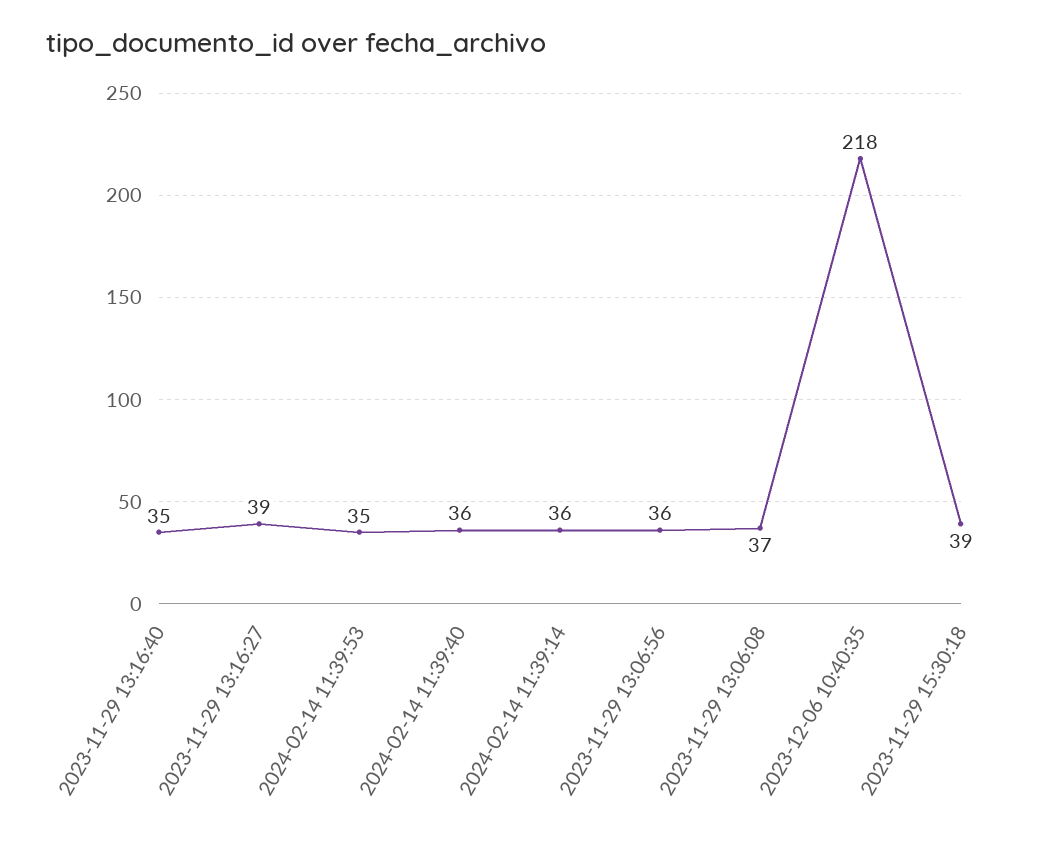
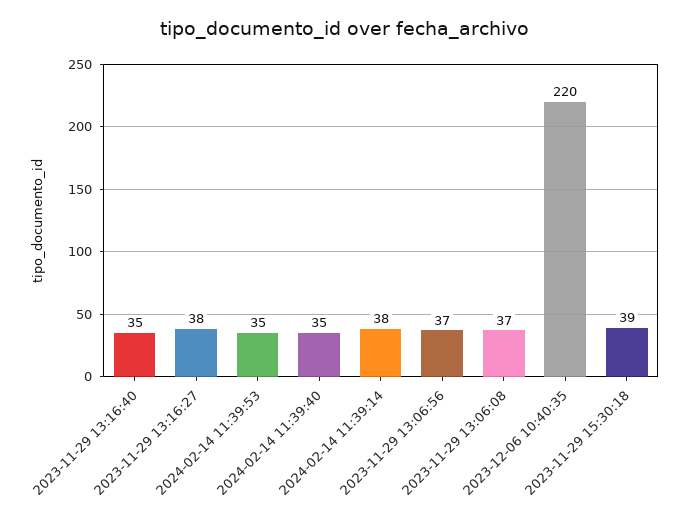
  {
    "2023-11-29 13:16:40": 35,
-   "2023-11-29 13:16:27": 39,
+   "2023-11-29 13:16:27": 38,
    "2024-02-14 11:39:53": 35,
-   "2024-02-14 11:39:40": 36,
+   "2024-02-14 11:39:40": 35,
-   "2024-02-14 11:39:14": 36,
+   "2024-02-14 11:39:14": 38,
-   "2023-11-29 13:06:56": 36,
+   "2023-11-29 13:06:56": 37,
    "2023-11-29 13:06:08": 37,
-   "2023-12-06 10:40:35": 218,
+   "2023-12-06 10:40:35": 220,
    "2023-11-29 15:30:18": 39
  }

